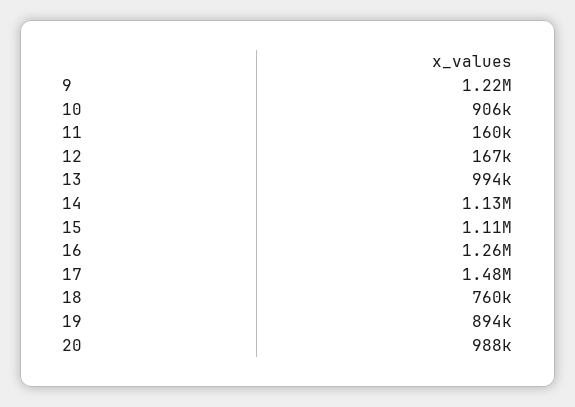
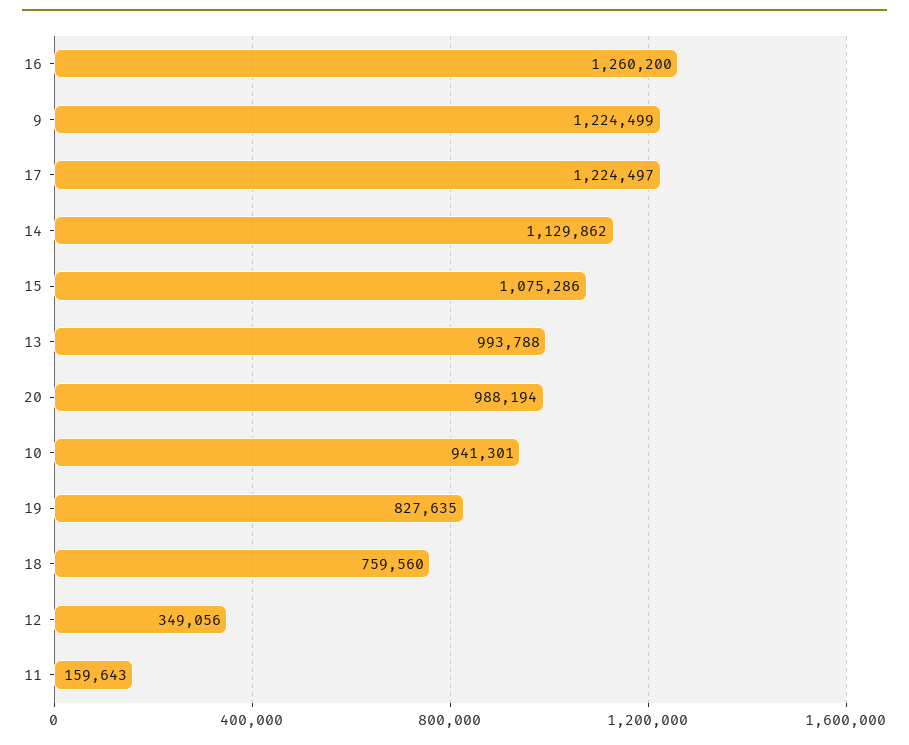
  {
    "9": 1224499,
-   "10": 906000,
+   "10": 941301,
    "11": 159643,
-   "12": 167000,
+   "12": 349056,
    "13": 993788,
    "14": 1129862,
-   "15": 1110000,
+   "15": 1075286,
    "16": 1260200,
-   "17": 1480000,
+   "17": 1224497,
    "18": 759560,
-   "19": 894000,
+   "19": 827635,
    "20": 988194
  }

